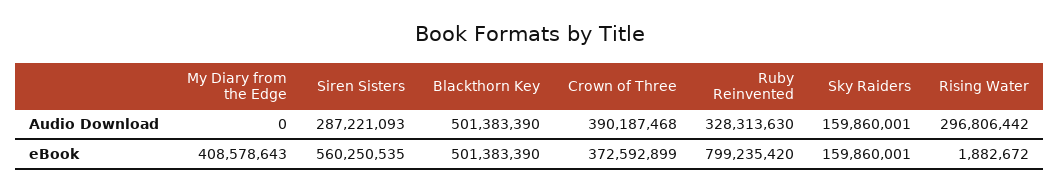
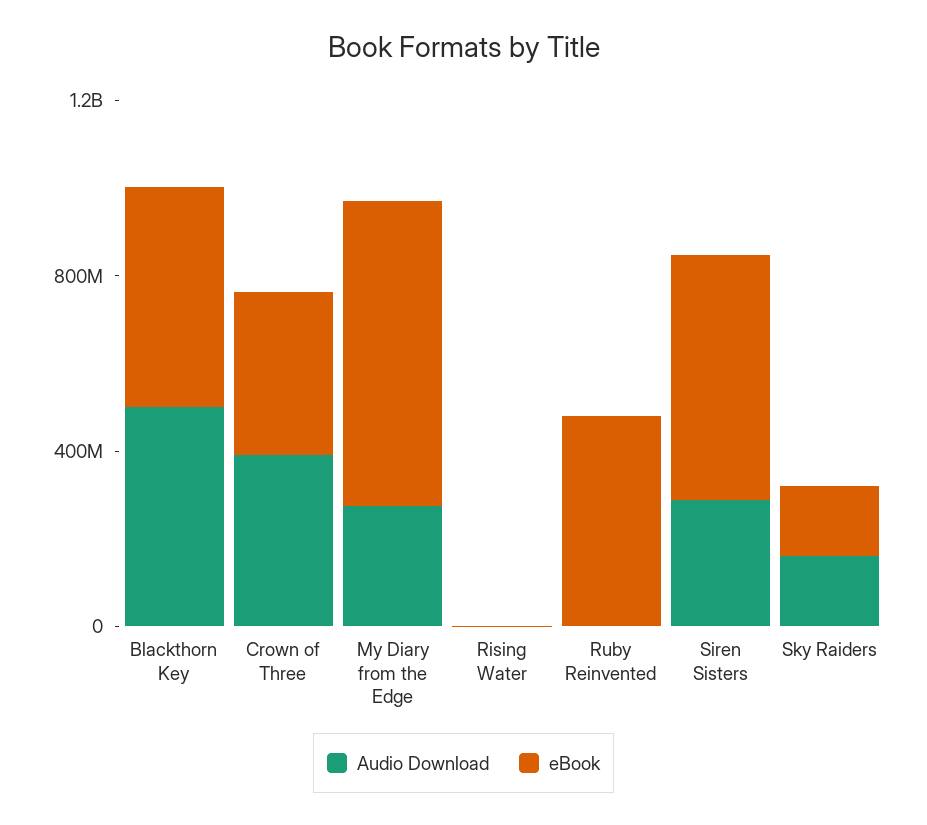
  {
    "Audio Download": {
-     "My Diary from the Edge": 0,
+     "My Diary from the Edge": 300000000,
      "Siren Sisters": 287221093,
      "Blackthorn Key": 501383390,
      "Crown of Three": 390187468,
-     "Ruby Reinvented": 328313630,
+     "Ruby Reinvented": 0,
      "Sky Raiders": 159860001,
-     "Rising Water": 296806442
+     "Rising Water": 0
    },
    "eBook": {
-     "My Diary from the Edge": 408578643,
+     "My Diary from the Edge": 700000000,
      "Siren Sisters": 560250535,
      "Blackthorn Key": 501383390,
      "Crown of Three": 372592899,
-     "Ruby Reinvented": 799235420,
+     "Ruby Reinvented": 500000000,
      "Sky Raiders": 159860001,
      "Rising Water": 1882672
    }
  }

